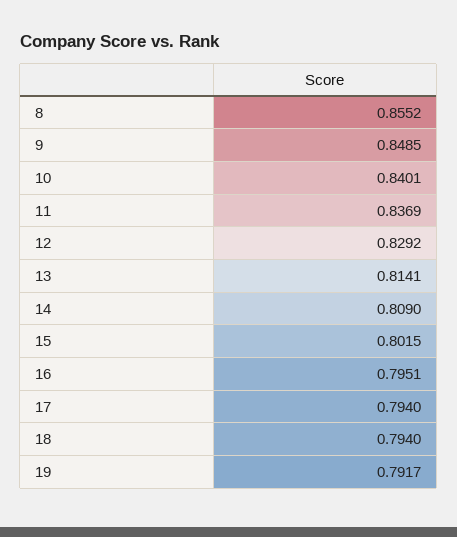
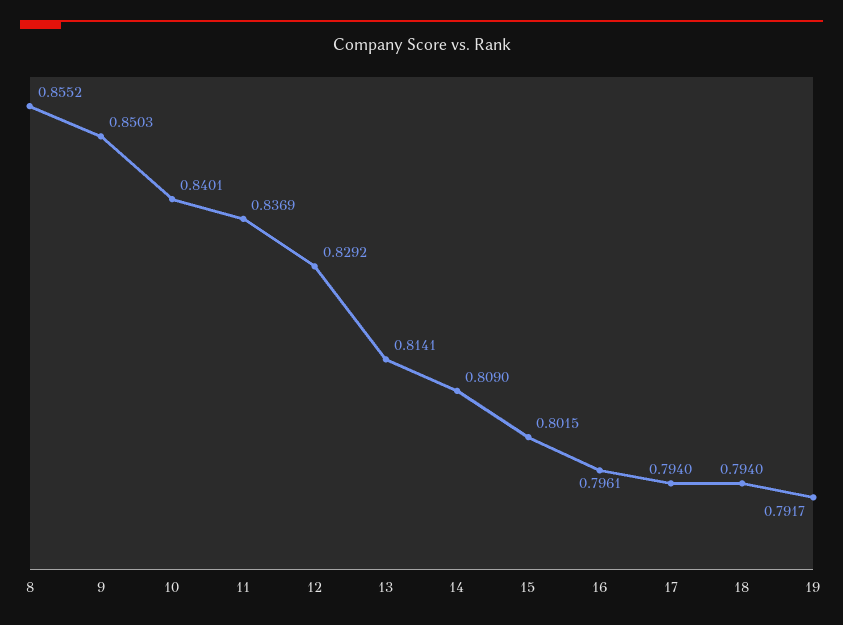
  {
    "8": 0.8552,
-   "9": 0.8485,
+   "9": 0.8503,
    "10": 0.8401,
    "11": 0.8369,
    "12": 0.8292,
    "13": 0.8141,
    "14": 0.809,
    "15": 0.8015,
-   "16": 0.7951,
+   "16": 0.7961,
    "17": 0.794,
    "18": 0.794,
    "19": 0.7917
  }

